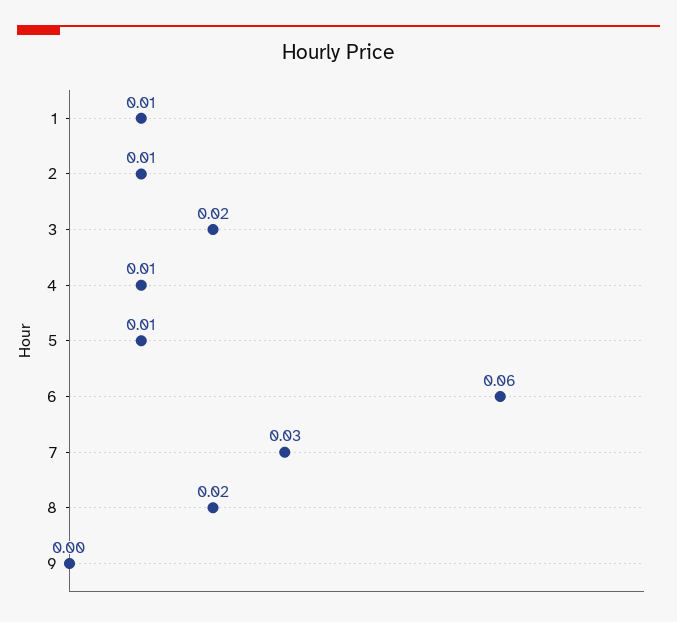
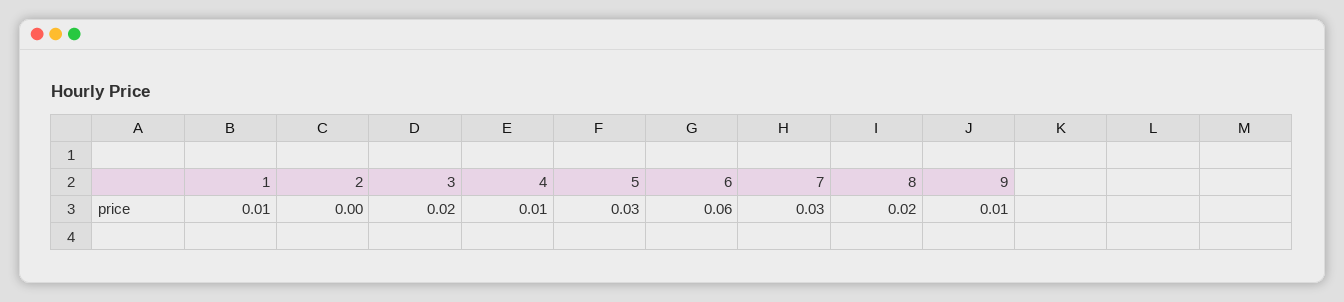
  {
    "1": 0.01,
-   "2": 0.01,
+   "2": 0,
    "3": 0.02,
    "4": 0.01,
-   "5": 0.01,
+   "5": 0.03,
    "6": 0.06,
    "7": 0.03,
    "8": 0.02,
-   "9": 0
+   "9": 0.01
  }

